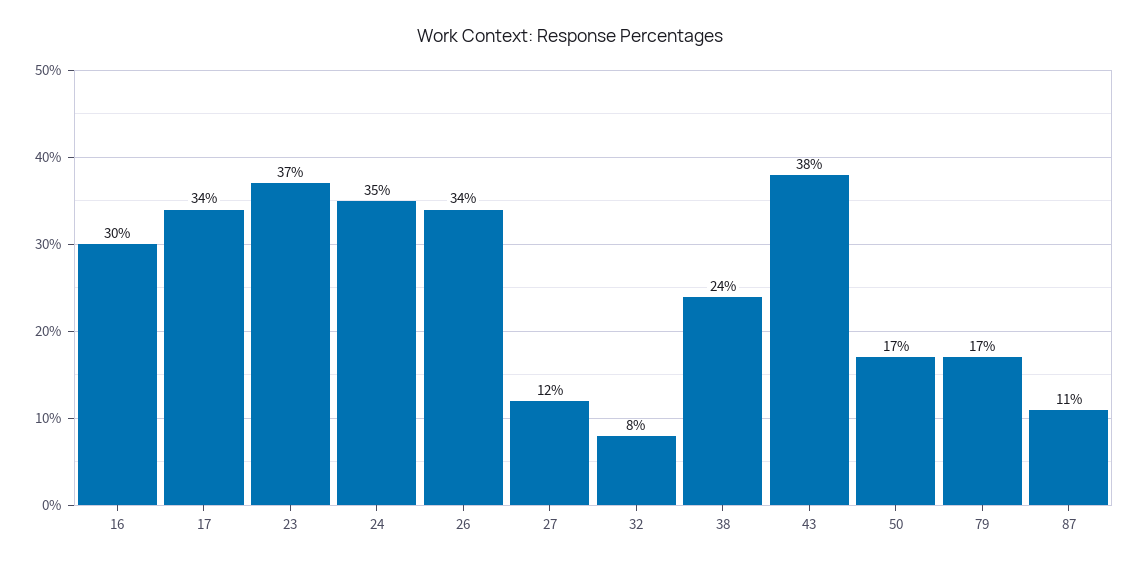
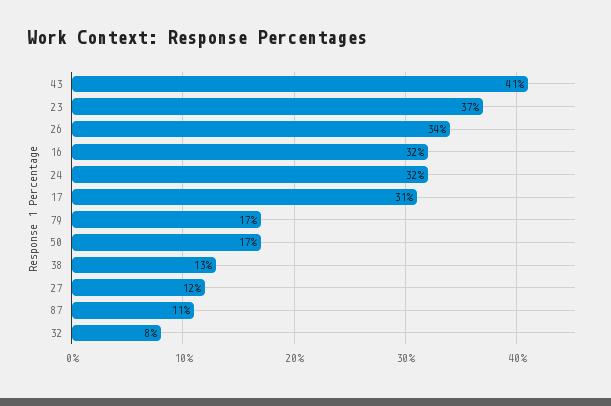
  {
-   "16": 30,
+   "16": 32,
-   "17": 34,
+   "17": 31,
    "23": 37,
-   "24": 35,
+   "24": 32,
    "26": 34,
    "27": 12,
    "32": 8,
-   "38": 24,
+   "38": 13,
-   "43": 38,
+   "43": 41,
    "50": 17,
    "79": 17,
    "87": 11
  }

